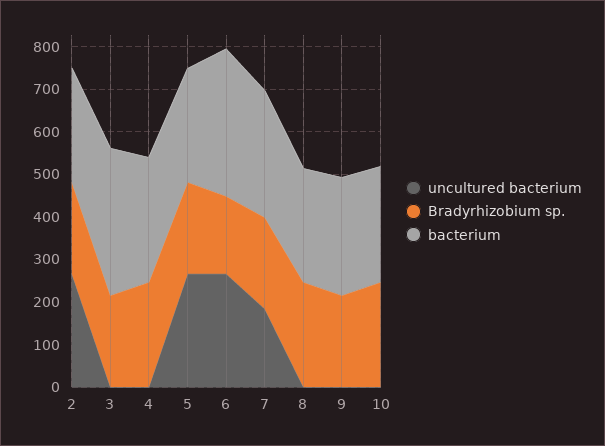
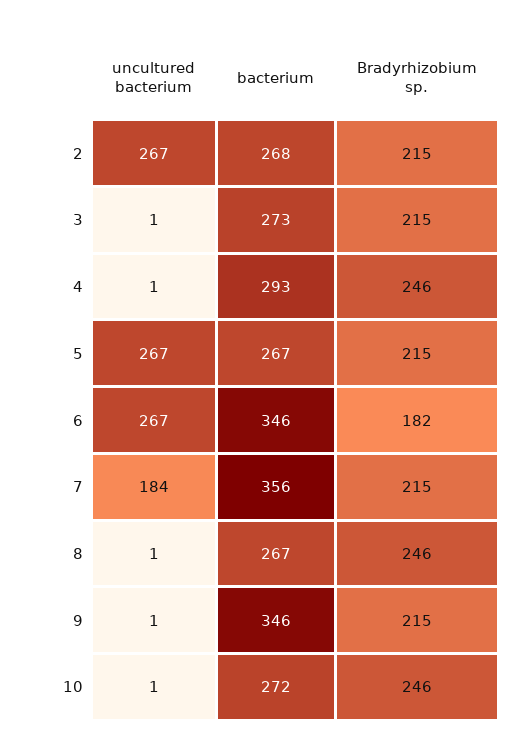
  {
    "uncultured bacterium": {
      "2": 267,
      "3": 1,
      "4": 1,
      "5": 267,
      "6": 267,
      "7": 184,
      "8": 1,
      "9": 1,
      "10": 1
    },
    "Bradyrhizobium sp.": {
      "2": 215,
      "3": 215,
      "4": 246,
      "5": 215,
      "6": 182,
      "7": 215,
      "8": 246,
      "9": 215,
      "10": 246
    },
    "bacterium": {
      "2": 268,
-     "3": 340,
+     "3": 273,
      "4": 293,
      "5": 267,
      "6": 346,
-     "7": 300,
+     "7": 356,
      "8": 267,
-     "9": 280,
+     "9": 346,
      "10": 272
    }
  }

